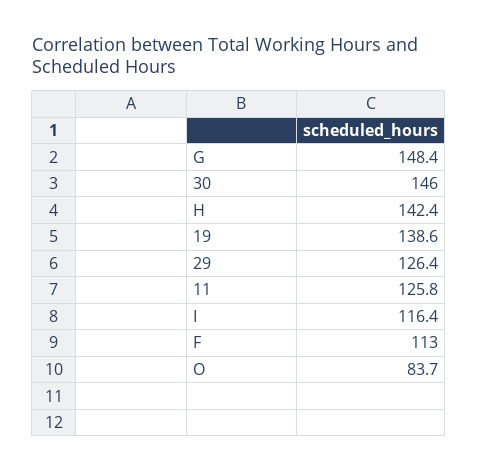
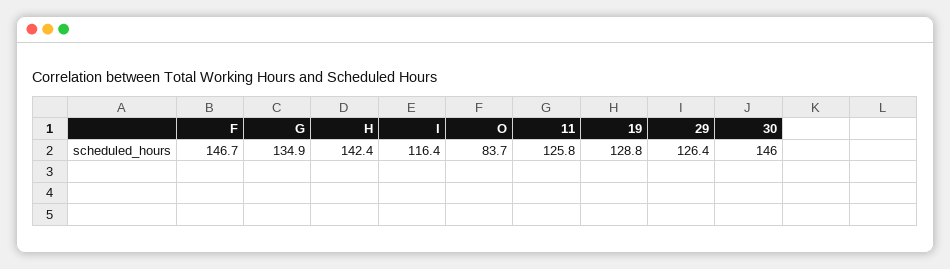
  {
-   "G": 148.4,
+   "G": 134.9,
    "30": 146,
    "H": 142.4,
-   "19": 138.6,
+   "19": 128.8,
    "29": 126.4,
    "11": 125.8,
    "I": 116.4,
-   "F": 113,
+   "F": 146.7,
    "O": 83.7
  }

